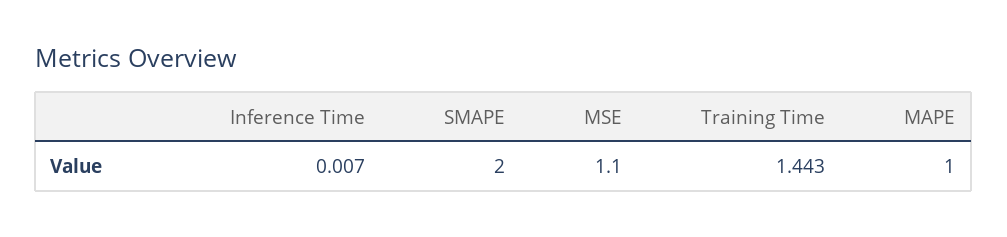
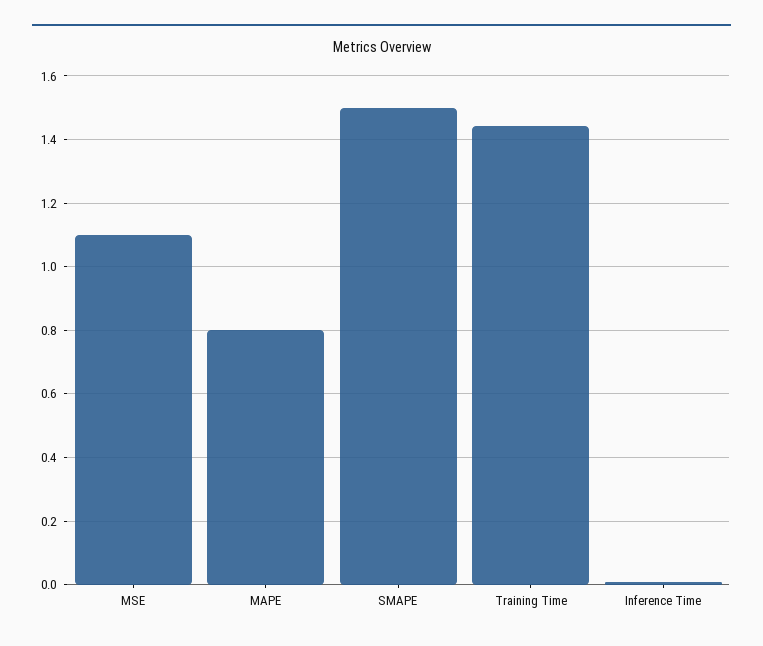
  {
    "Inference Time": 0.007,
-   "SMAPE": 2,
+   "SMAPE": 1.5,
    "MSE": 1.1,
    "Training Time": 1.443,
-   "MAPE": 1
+   "MAPE": 0.8
  }

